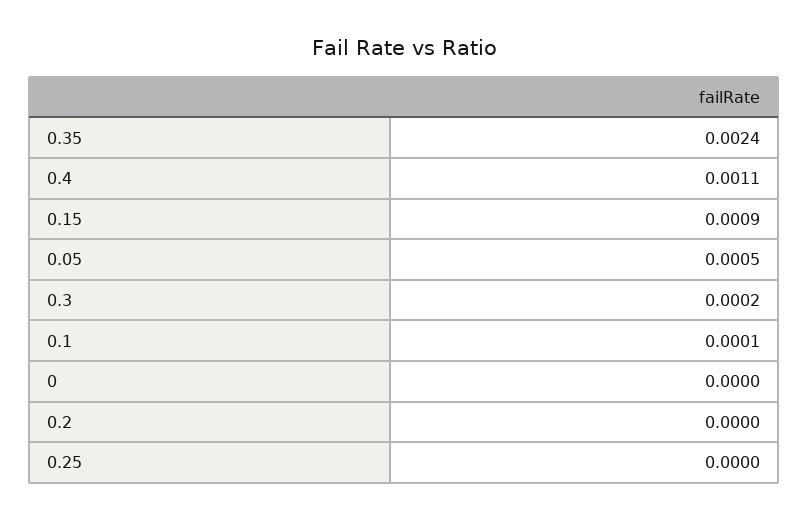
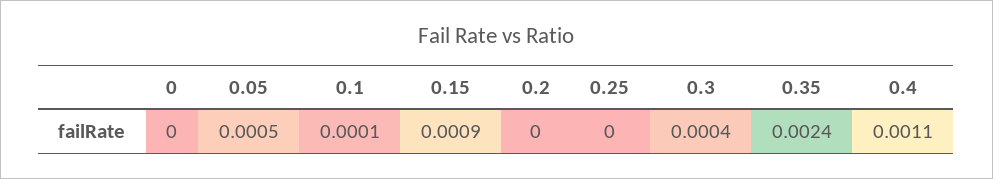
  {
    "0.35": 0.0024,
    "0.4": 0.0011,
    "0.15": 0.0009,
    "0.05": 0.0005,
-   "0.3": 0.0002,
+   "0.3": 0.0004,
    "0.1": 0.0001,
    "0": 0,
    "0.2": 0,
    "0.25": 0
  }

